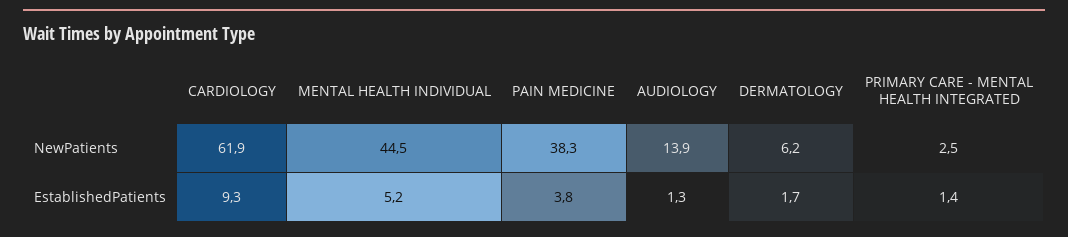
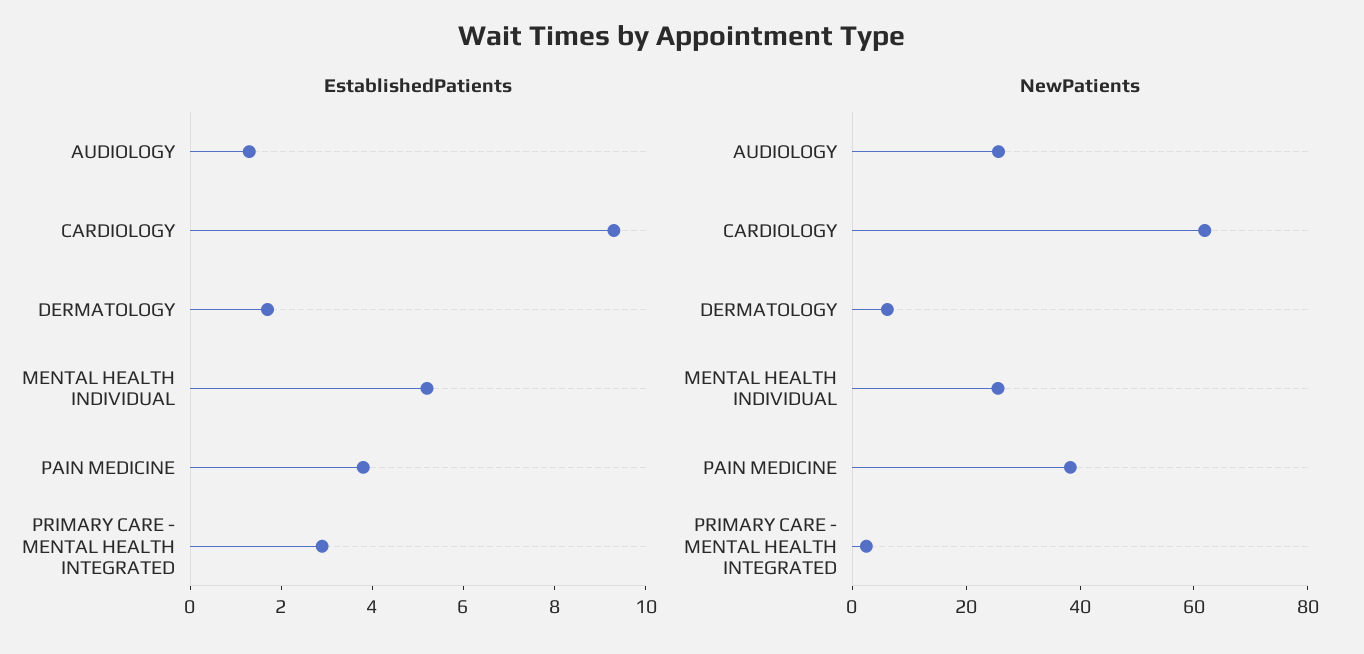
  {
    "NewPatients": {
      "CARDIOLOGY": 61.9,
-     "MENTAL HEALTH INDIVIDUAL": 44.5,
+     "MENTAL HEALTH INDIVIDUAL": 25,
      "PAIN MEDICINE": 38.3,
-     "AUDIOLOGY": 13.9,
+     "AUDIOLOGY": 25,
      "DERMATOLOGY": 6.2,
      "PRIMARY CARE - MENTAL HEALTH INTEGRATED": 2.5
    },
    "EstablishedPatients": {
      "CARDIOLOGY": 9.3,
      "MENTAL HEALTH INDIVIDUAL": 5.2,
      "PAIN MEDICINE": 3.8,
      "AUDIOLOGY": 1.3,
      "DERMATOLOGY": 1.7,
-     "PRIMARY CARE - MENTAL HEALTH INTEGRATED": 1.4
+     "PRIMARY CARE - MENTAL HEALTH INTEGRATED": 3
    }
  }

